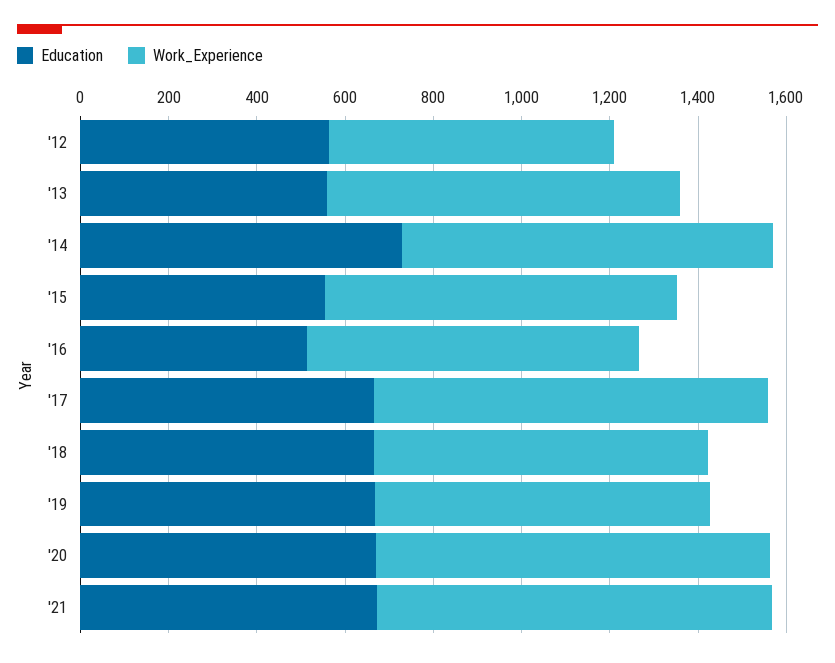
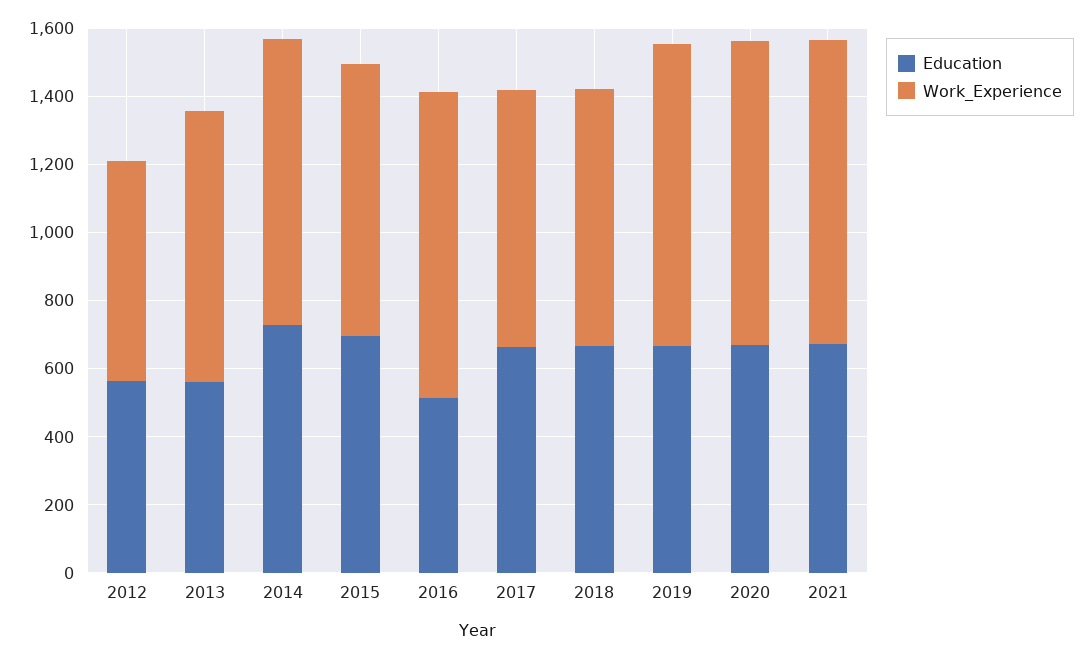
  {
    "Education": {
      "'12": 550,
      "'13": 550,
      "'14": 750,
-     "'15": 550,
+     "'15": 700,
      "'16": 500,
      "'17": 650,
      "'18": 650,
      "'19": 650,
      "'20": 650,
      "'21": 650
    },
    "Work_Experience": {
      "'12": 650,
      "'13": 800,
      "'14": 850,
      "'15": 800,
-     "'16": 750,
+     "'16": 900,
-     "'17": 900,
+     "'17": 750,
      "'18": 750,
-     "'19": 750,
+     "'19": 900,
      "'20": 900,
      "'21": 900
    }
  }

